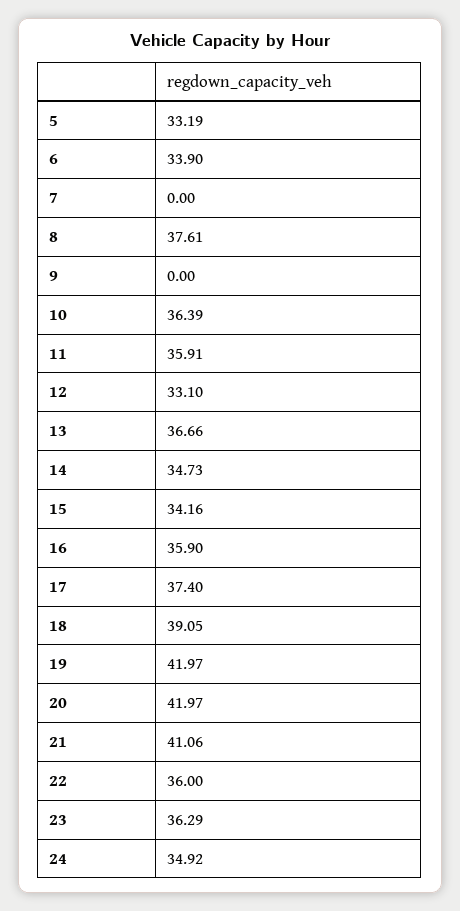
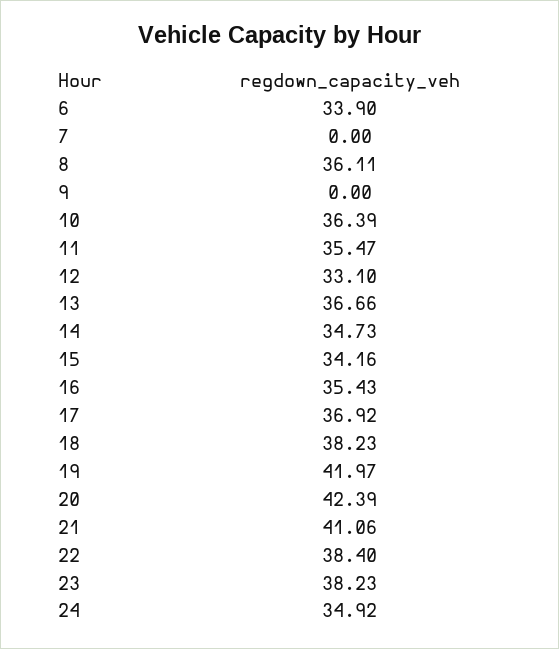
  {
-   "5": 33.19,
    "6": 33.9,
    "7": 0,
-   "8": 37.61,
+   "8": 36.11,
    "9": 0,
    "10": 36.39,
-   "11": 35.91,
+   "11": 35.47,
    "12": 33.1,
    "13": 36.66,
    "14": 34.73,
    "15": 34.16,
-   "16": 35.9,
+   "16": 35.43,
-   "17": 37.4,
+   "17": 36.92,
-   "18": 39.05,
+   "18": 38.23,
    "19": 41.97,
-   "20": 41.97,
+   "20": 42.39,
    "21": 41.06,
-   "22": 36,
+   "22": 38.4,
-   "23": 36.29,
+   "23": 38.23,
    "24": 34.92
  }

